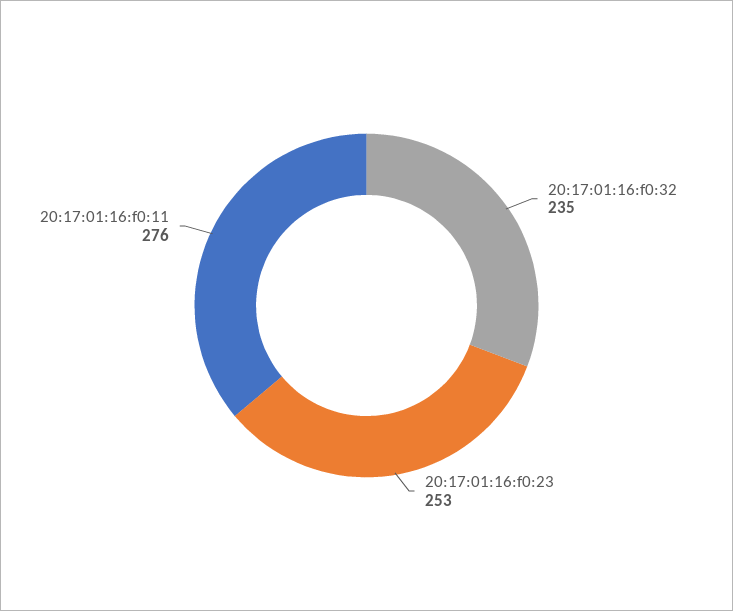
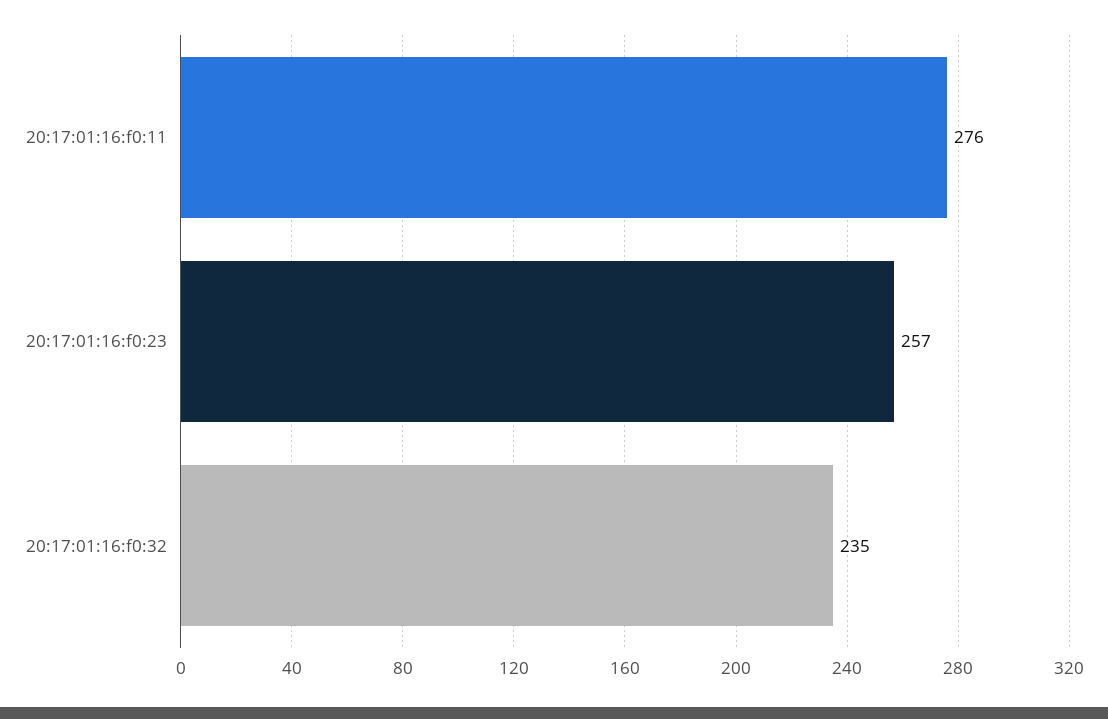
  {
    "20:17:01:16:f0:32": 235,
-   "20:17:01:16:f0:23": 253,
+   "20:17:01:16:f0:23": 257,
    "20:17:01:16:f0:11": 276
  }

